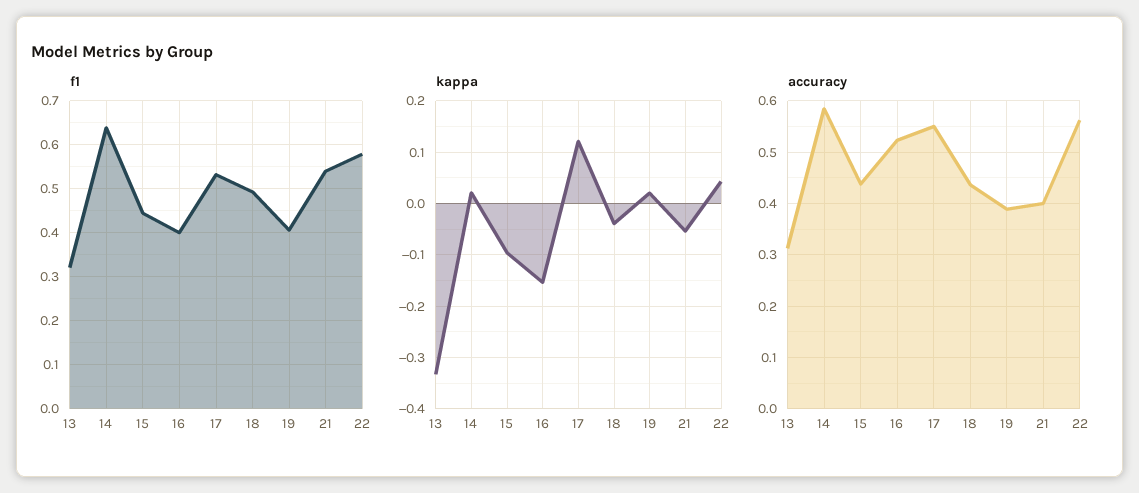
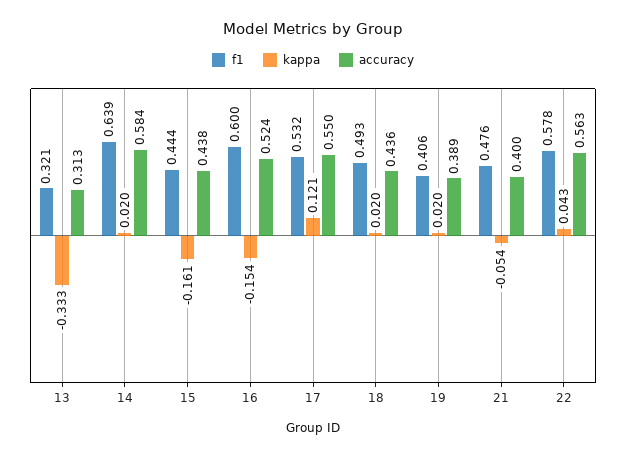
  {
    "f1": {
      "13": 0.321,
      "14": 0.639,
      "15": 0.444,
-     "16": 0.4,
+     "16": 0.6,
      "17": 0.532,
      "18": 0.493,
      "19": 0.406,
-     "21": 0.54,
+     "21": 0.476,
      "22": 0.578
    },
    "kappa": {
      "13": -0.333,
      "14": 0.02,
-     "15": -0.1,
+     "15": -0.161,
      "16": -0.154,
      "17": 0.121,
-     "18": -0.04,
+     "18": 0.02,
      "19": 0.02,
      "21": -0.054,
      "22": 0.043
    },
    "accuracy": {
      "13": 0.313,
      "14": 0.584,
      "15": 0.438,
      "16": 0.524,
      "17": 0.55,
      "18": 0.436,
      "19": 0.389,
      "21": 0.4,
      "22": 0.563
    }
  }

